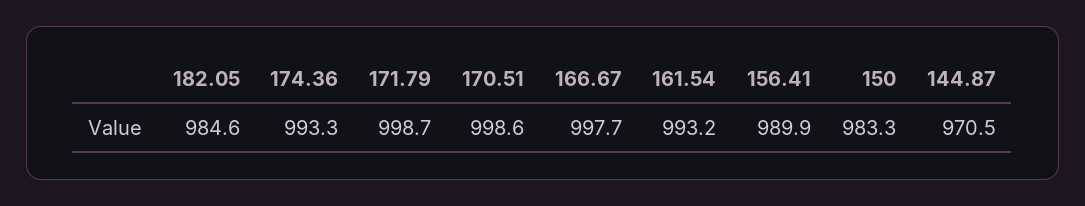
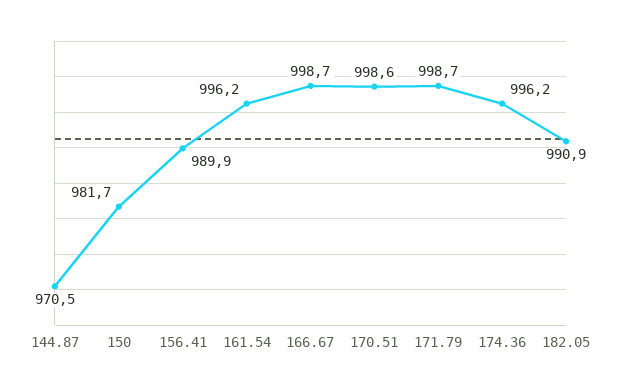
  {
-   "182.05": 984.6,
+   "182.05": 990.9,
-   "174.36": 993.3,
+   "174.36": 996.2,
    "171.79": 998.7,
    "170.51": 998.6,
-   "166.67": 997.7,
+   "166.67": 998.7,
-   "161.54": 993.2,
+   "161.54": 996.2,
    "156.41": 989.9,
-   "150": 983.3,
+   "150": 981.7,
    "144.87": 970.5
  }

